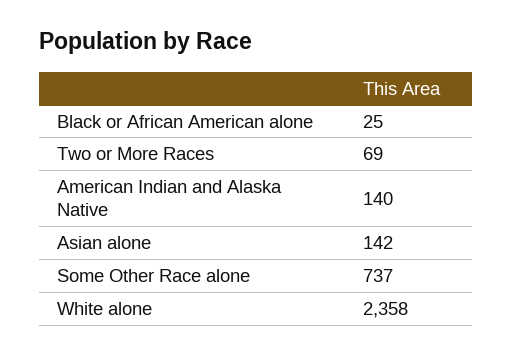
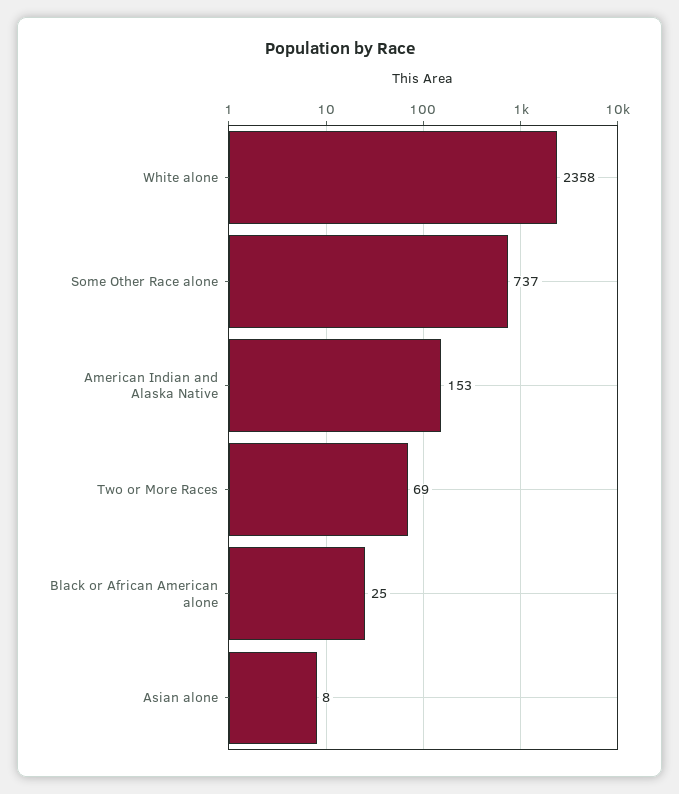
  {
    "Black or African American alone": 25,
    "Two or More Races": 69,
-   "American Indian and Alaska Native": 140,
+   "American Indian and Alaska Native": 153,
-   "Asian alone": 142,
+   "Asian alone": 8,
    "Some Other Race alone": 737,
    "White alone": 2358
  }

